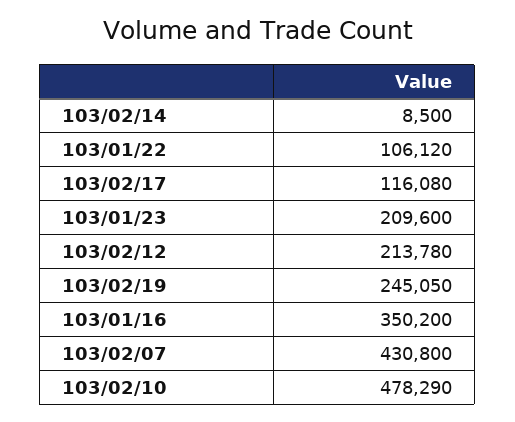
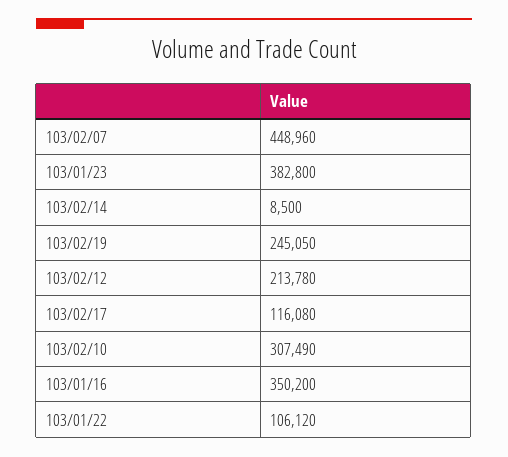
  {
    "103/02/14": 8500,
    "103/01/22": 106120,
    "103/02/17": 116080,
-   "103/01/23": 209600,
+   "103/01/23": 382800,
    "103/02/12": 213780,
    "103/02/19": 245050,
    "103/01/16": 350200,
-   "103/02/07": 430800,
+   "103/02/07": 448960,
-   "103/02/10": 478290
+   "103/02/10": 307490
  }

